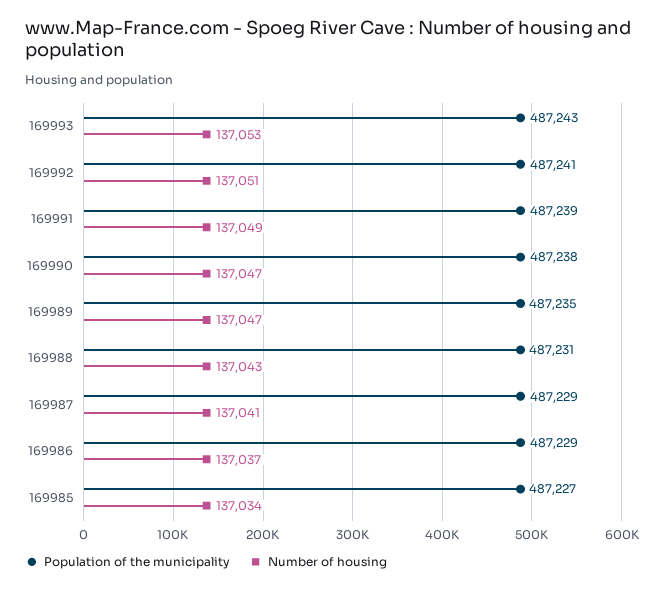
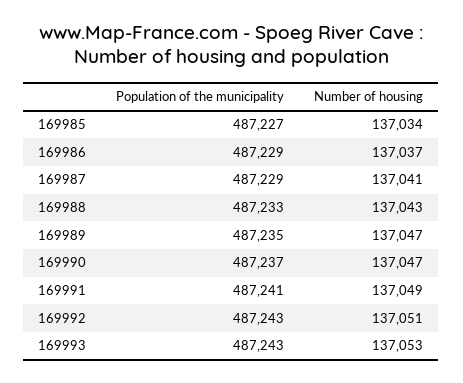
  {
    "Population of the municipality": {
      "169993": 487243,
-     "169992": 487241,
+     "169992": 487243,
-     "169991": 487239,
+     "169991": 487241,
-     "169990": 487238,
+     "169990": 487237,
      "169989": 487235,
-     "169988": 487231,
+     "169988": 487233,
      "169987": 487229,
      "169986": 487229,
      "169985": 487227
    },
    "Number of housing": {
      "169993": 137053,
      "169992": 137051,
      "169991": 137049,
      "169990": 137047,
      "169989": 137047,
      "169988": 137043,
      "169987": 137041,
      "169986": 137037,
      "169985": 137034
    }
  }

